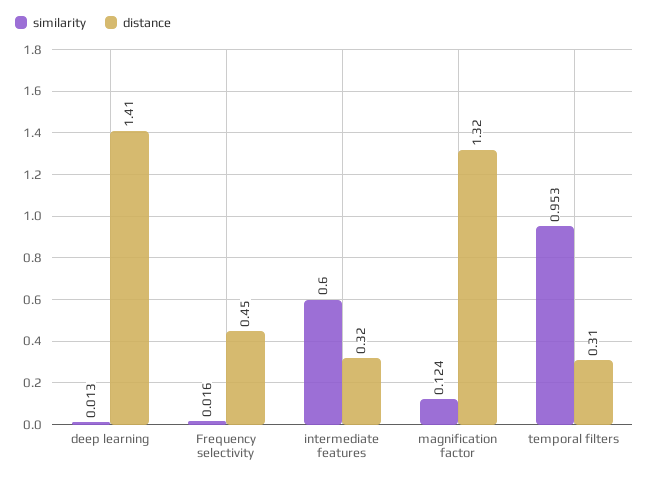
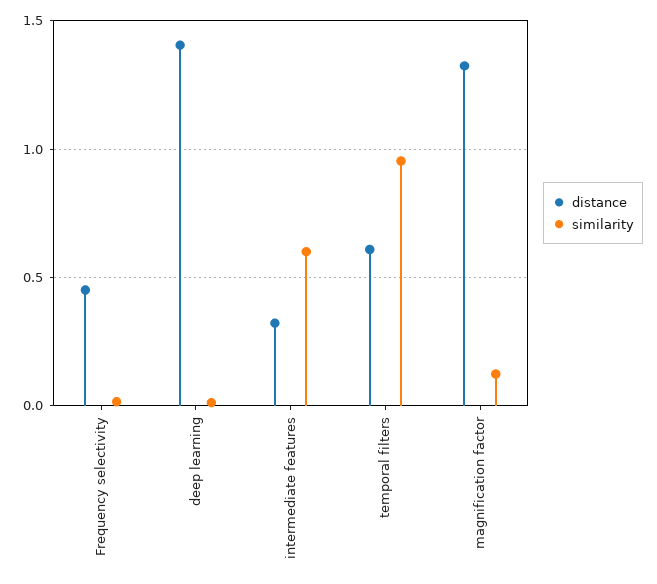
  {
    "similarity": {
      "deep learning": 0.013,
      "Frequency selectivity": 0.016,
      "intermediate features": 0.6,
      "magnification factor": 0.124,
      "temporal filters": 0.953
    },
    "distance": {
      "deep learning": 1.41,
      "Frequency selectivity": 0.45,
      "intermediate features": 0.32,
      "magnification factor": 1.32,
-     "temporal filters": 0.31
+     "temporal filters": 0.6
    }
  }

